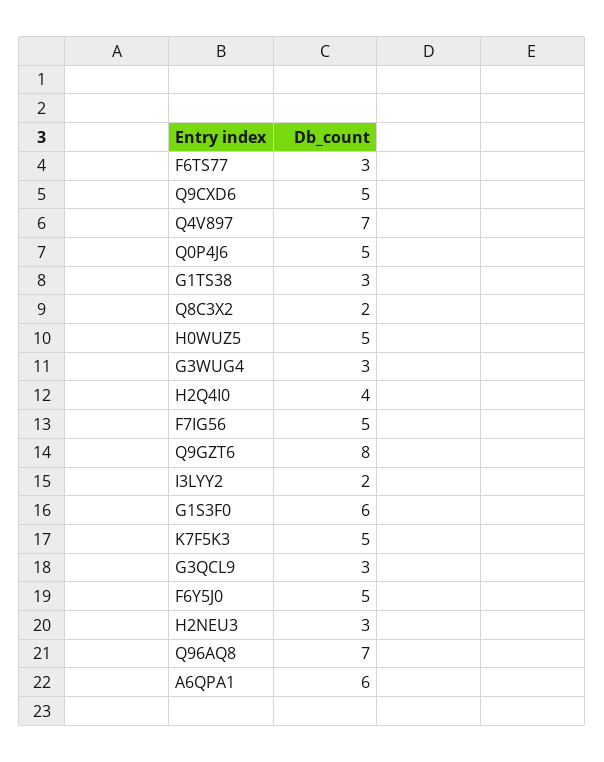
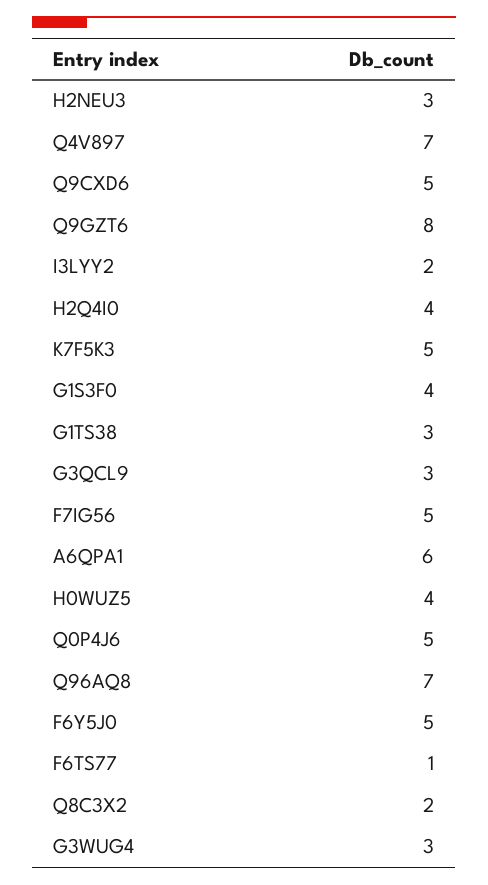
  {
-   "F6TS77": 3,
+   "F6TS77": 1,
    "Q9CXD6": 5,
    "Q4V897": 7,
    "Q0P4J6": 5,
    "G1TS38": 3,
    "Q8C3X2": 2,
-   "H0WUZ5": 5,
+   "H0WUZ5": 4,
    "G3WUG4": 3,
    "H2Q4I0": 4,
    "F7IG56": 5,
    "Q9GZT6": 8,
    "I3LYY2": 2,
-   "G1S3F0": 6,
+   "G1S3F0": 4,
    "K7F5K3": 5,
    "G3QCL9": 3,
    "F6Y5J0": 5,
    "H2NEU3": 3,
    "Q96AQ8": 7,
    "A6QPA1": 6
  }

